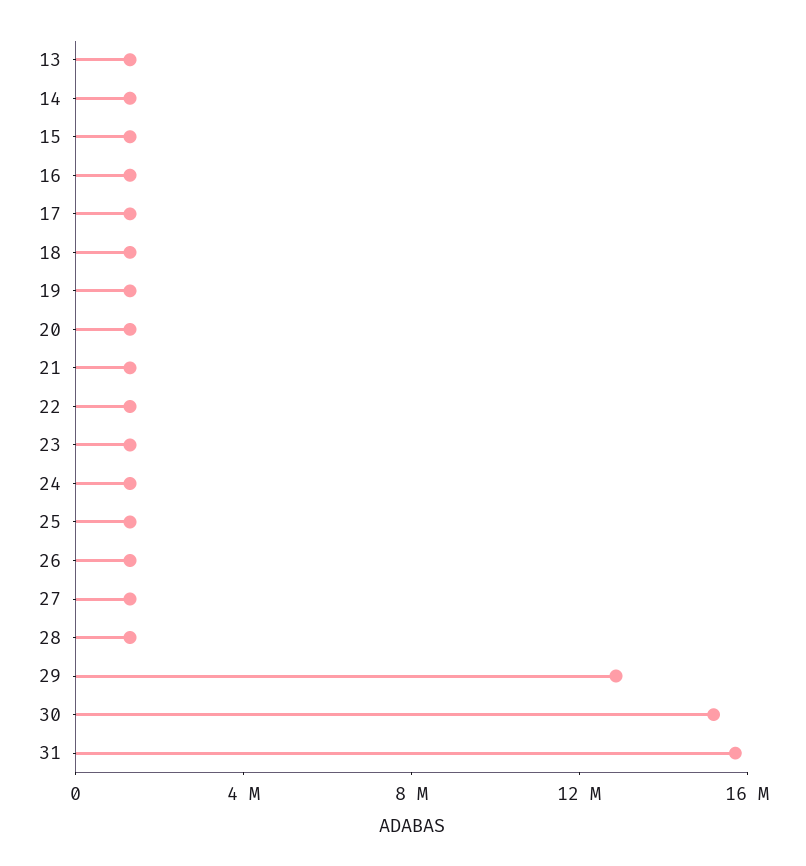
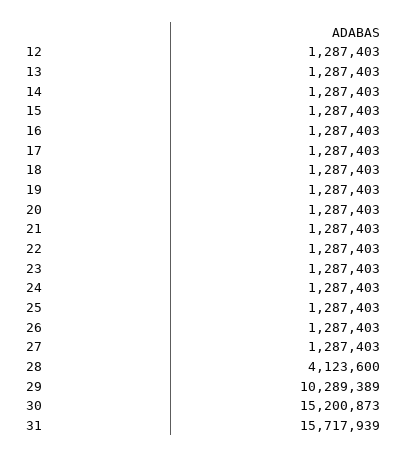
  {
    "13": 1287403,
    "14": 1287403,
    "15": 1287403,
    "16": 1287403,
    "17": 1287403,
    "18": 1287403,
    "19": 1287403,
    "20": 1287403,
    "21": 1287403,
    "22": 1287403,
    "23": 1287403,
    "24": 1287403,
    "25": 1287403,
    "26": 1287403,
    "27": 1287403,
-   "28": 1000000,
+   "28": 4123600,
-   "29": 13000000,
+   "29": 10289389,
    "30": 15200873,
-   "31": 15717939
+   "31": 15717939,
+   "12": 1287403
  }

